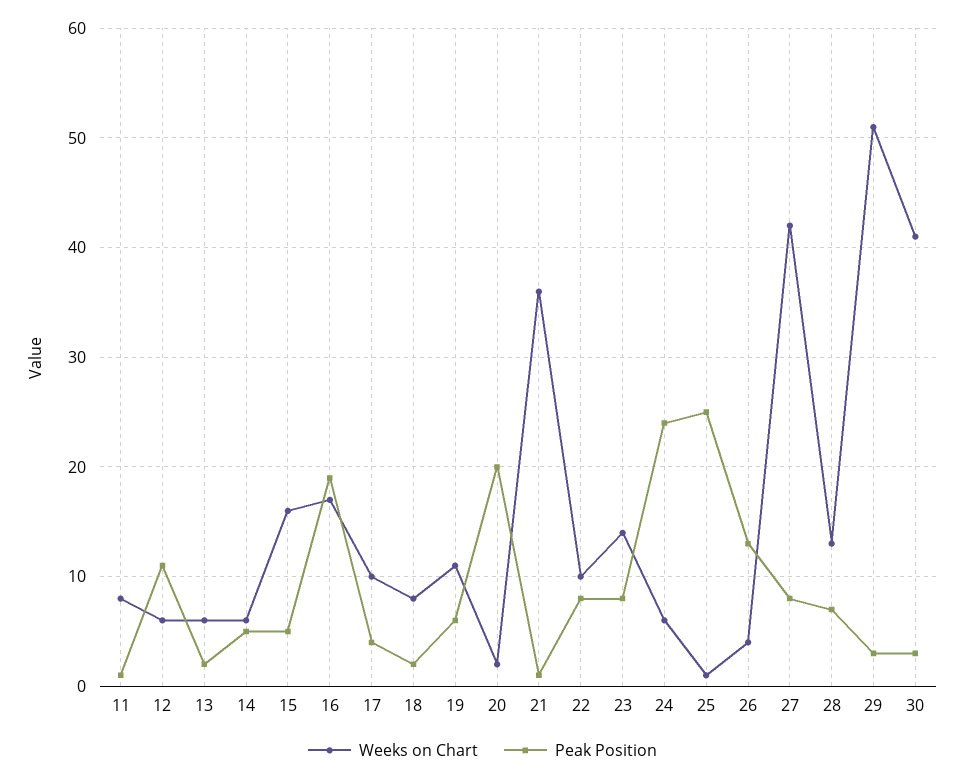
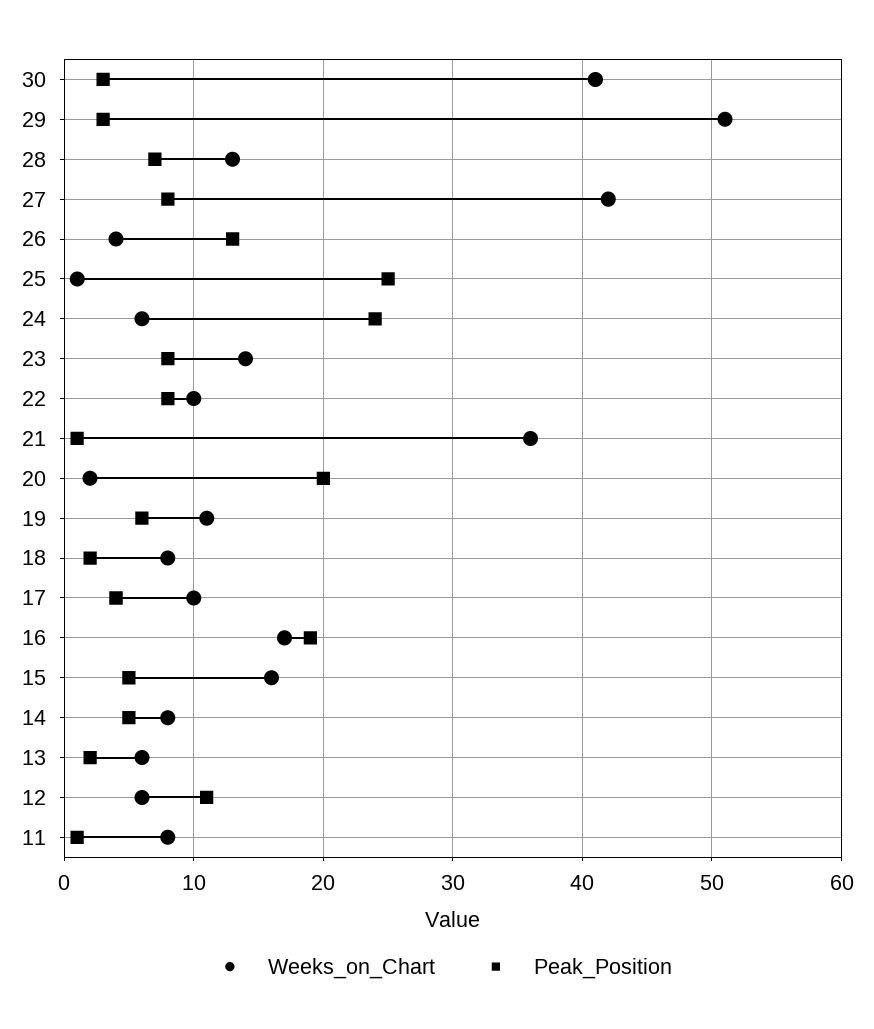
  {
    "Weeks on Chart": {
      "11": 8,
      "12": 6,
      "13": 6,
-     "14": 6,
+     "14": 8,
      "15": 16,
      "16": 17,
      "17": 10,
      "18": 8,
      "19": 11,
      "20": 2,
      "21": 36,
      "22": 10,
      "23": 14,
      "24": 6,
      "25": 1,
      "26": 4,
      "27": 42,
      "28": 13,
      "29": 51,
      "30": 41
    },
    "Peak Position": {
      "11": 1,
      "12": 11,
      "13": 2,
      "14": 5,
      "15": 5,
      "16": 19,
      "17": 4,
      "18": 2,
      "19": 6,
      "20": 20,
      "21": 1,
      "22": 8,
      "23": 8,
      "24": 24,
      "25": 25,
      "26": 13,
      "27": 8,
      "28": 7,
      "29": 3,
      "30": 3
    }
  }

